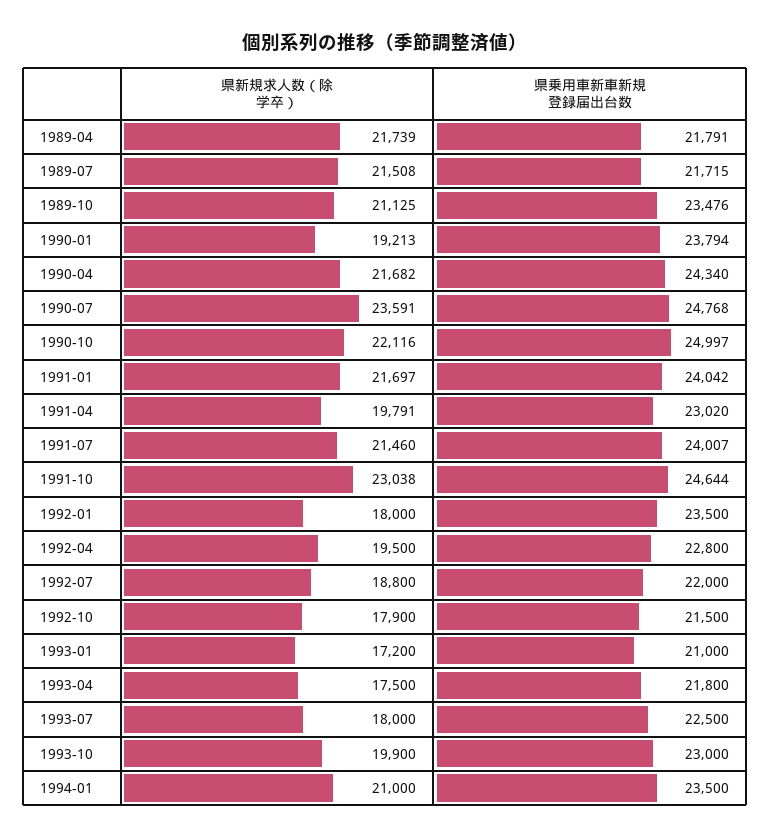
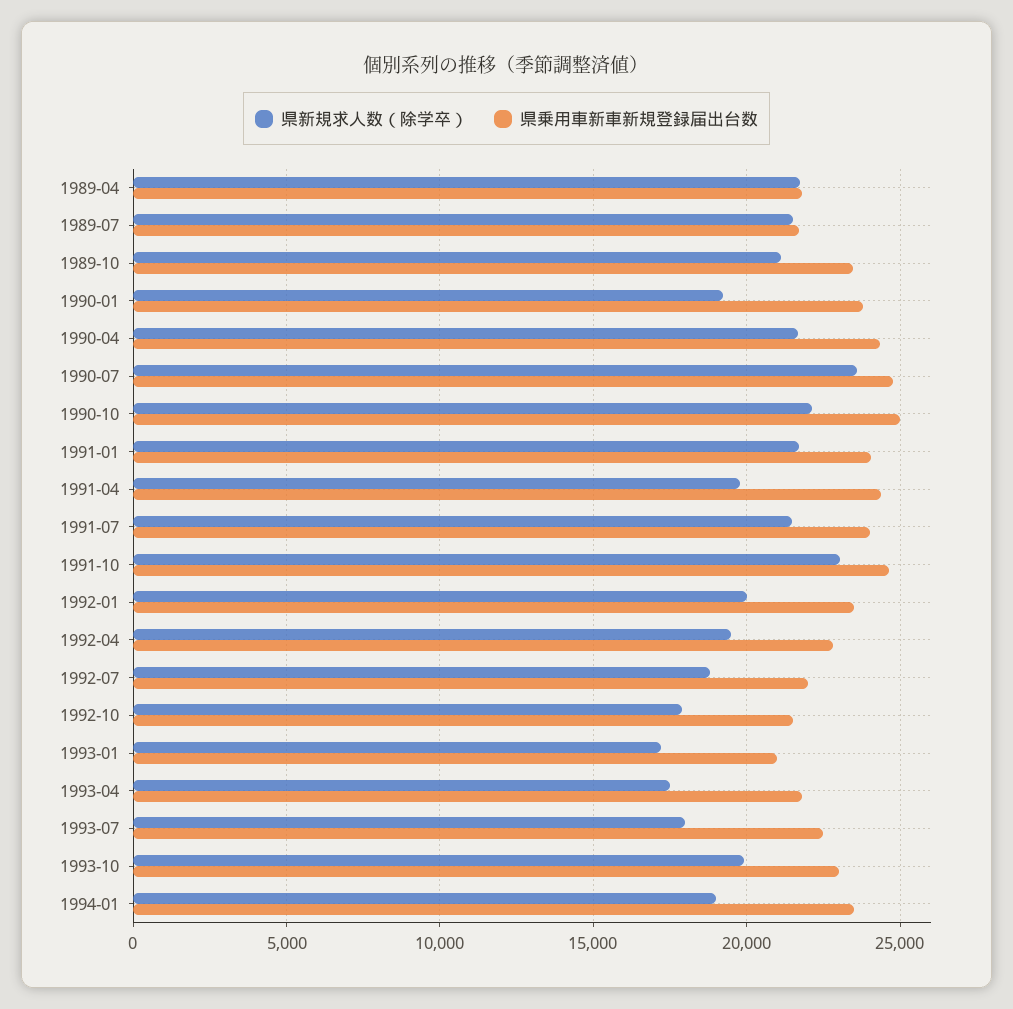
  {
    "県新規求人数（除学卒）": {
      "1989-04": 21739,
      "1989-07": 21508,
      "1989-10": 21125,
      "1990-01": 19213,
      "1990-04": 21682,
      "1990-07": 23591,
      "1990-10": 22116,
      "1991-01": 21697,
      "1991-04": 19791,
      "1991-07": 21460,
      "1991-10": 23038,
-     "1992-01": 18000,
+     "1992-01": 20000,
      "1992-04": 19500,
      "1992-07": 18800,
      "1992-10": 17900,
      "1993-01": 17200,
      "1993-04": 17500,
      "1993-07": 18000,
      "1993-10": 19900,
-     "1994-01": 21000
+     "1994-01": 19000
    },
    "県乗用車新車新規登録届出台数": {
      "1989-04": 21791,
      "1989-07": 21715,
      "1989-10": 23476,
      "1990-01": 23794,
      "1990-04": 24340,
      "1990-07": 24768,
      "1990-10": 24997,
      "1991-01": 24042,
-     "1991-04": 23020,
+     "1991-04": 24500,
      "1991-07": 24007,
      "1991-10": 24644,
      "1992-01": 23500,
      "1992-04": 22800,
      "1992-07": 22000,
      "1992-10": 21500,
      "1993-01": 21000,
      "1993-04": 21800,
      "1993-07": 22500,
      "1993-10": 23000,
      "1994-01": 23500
    }
  }

